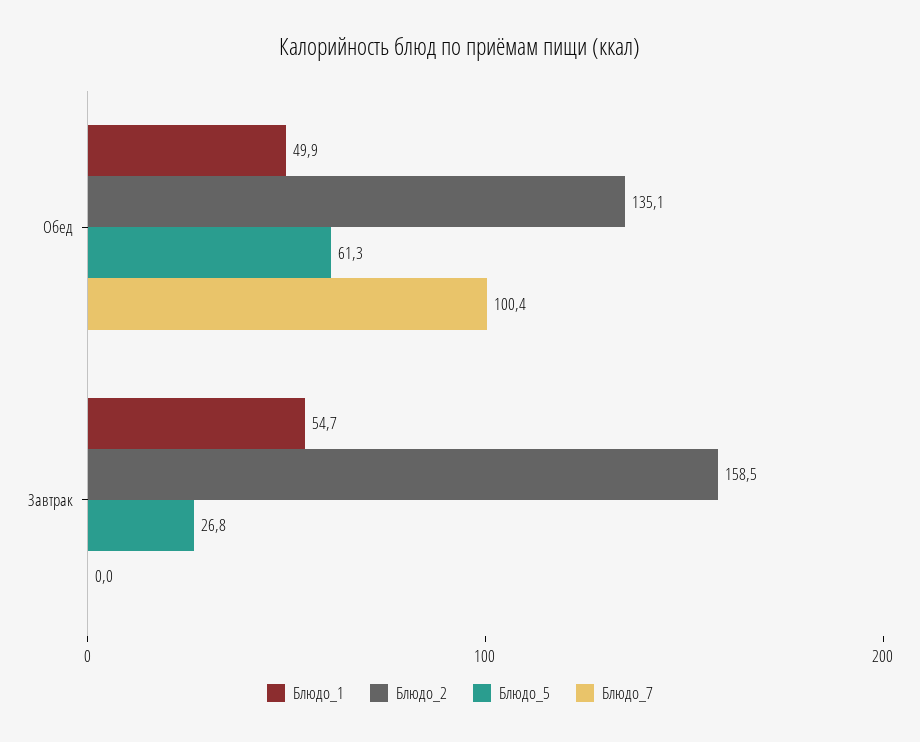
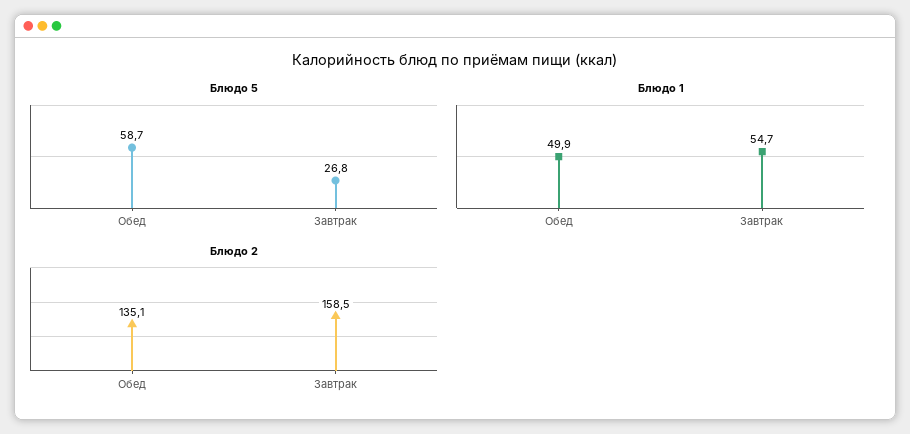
  {
    "Блюдо_1": {
      "Обед": 49.9,
      "Завтрак": 54.7
    },
    "Блюдо_2": {
      "Обед": 135.1,
      "Завтрак": 158.5
    },
    "Блюдо_5": {
-     "Обед": 61.3,
+     "Обед": 58.7,
      "Завтрак": 26.8
-   },
+   }
-   "Блюдо_7": {
-     "Обед": 100.4,
-     "Завтрак": 0
-   }
  }

